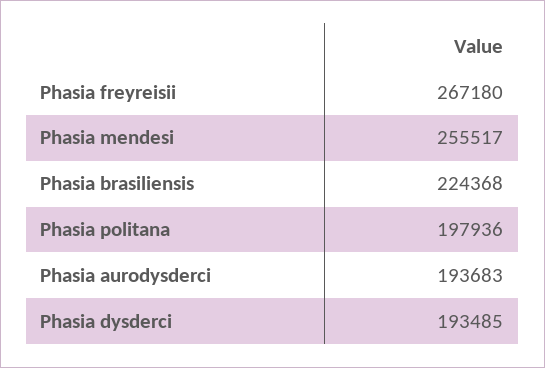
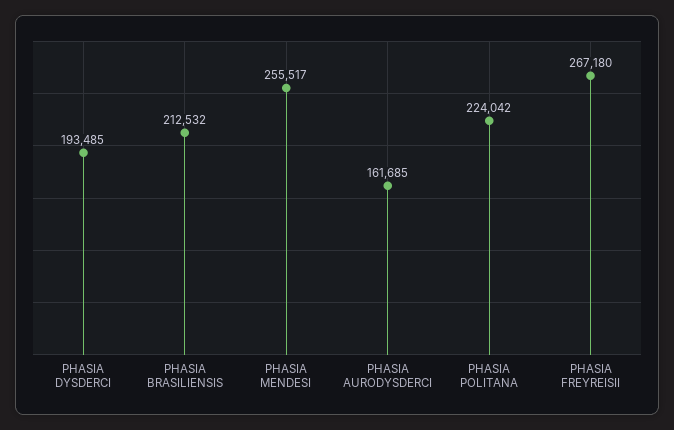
  {
    "Phasia freyreisii": 267180,
    "Phasia mendesi": 255517,
-   "Phasia brasiliensis": 224368,
+   "Phasia brasiliensis": 212532,
-   "Phasia politana": 197936,
+   "Phasia politana": 224042,
-   "Phasia aurodysderci": 193683,
+   "Phasia aurodysderci": 161685,
    "Phasia dysderci": 193485
  }

